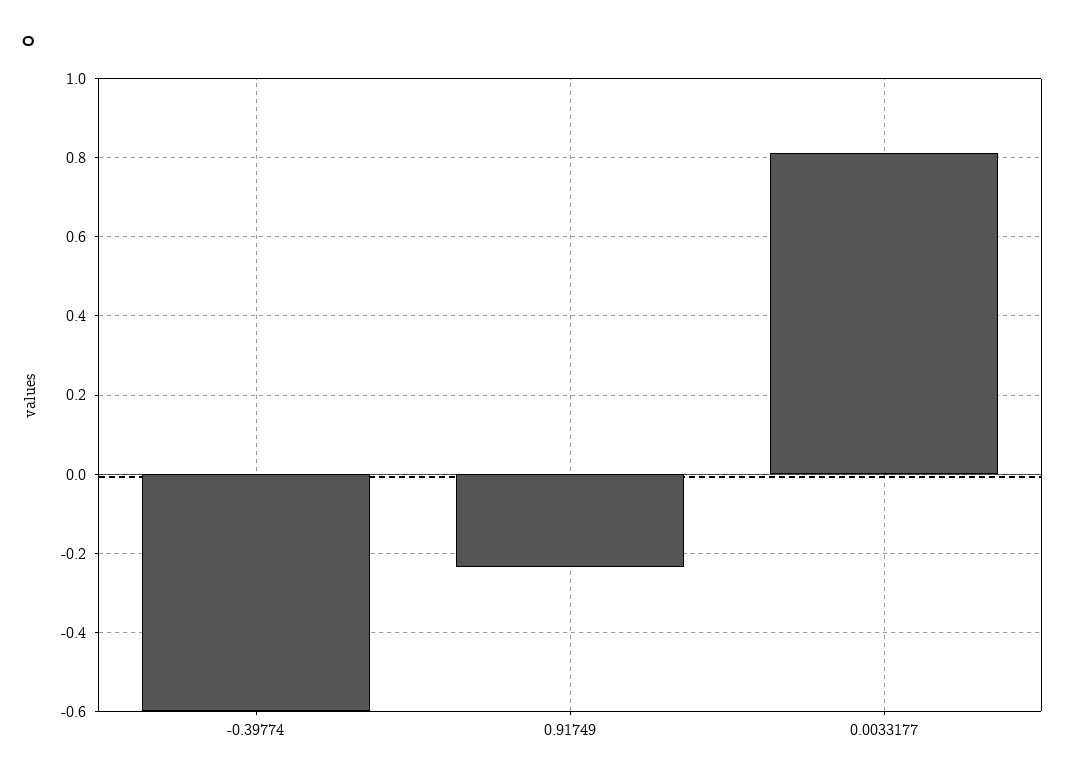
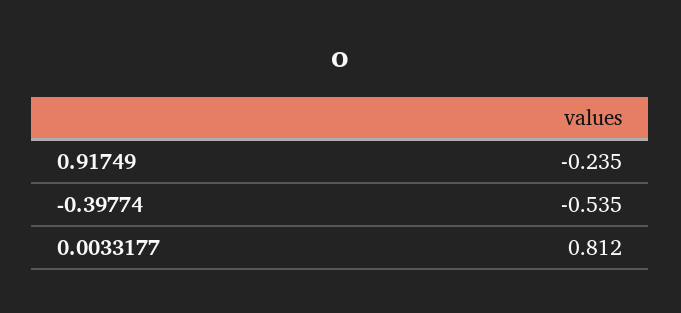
  {
-   "-0.39774": -0.6,
+   "-0.39774": -0.535,
    "0.91749": -0.235,
    "0.0033177": 0.812
  }

